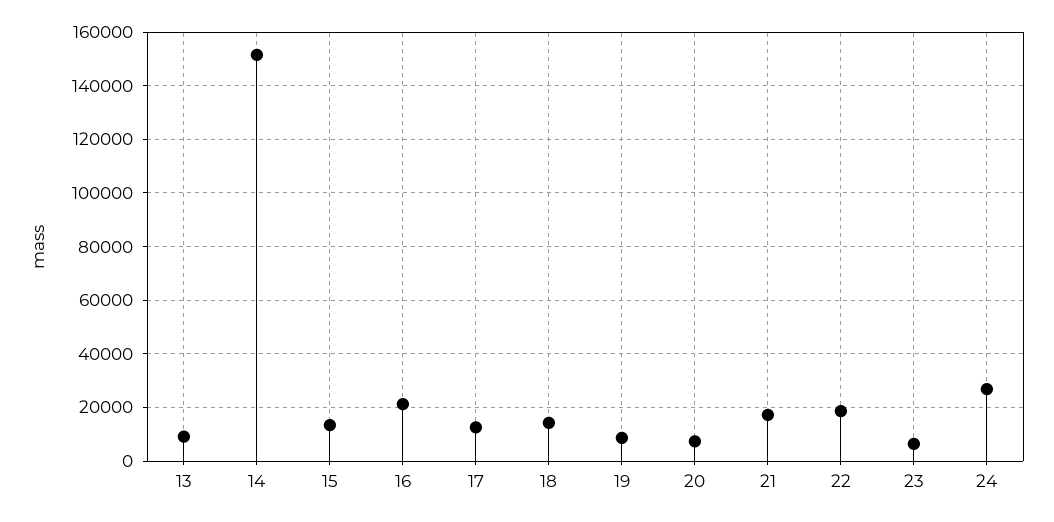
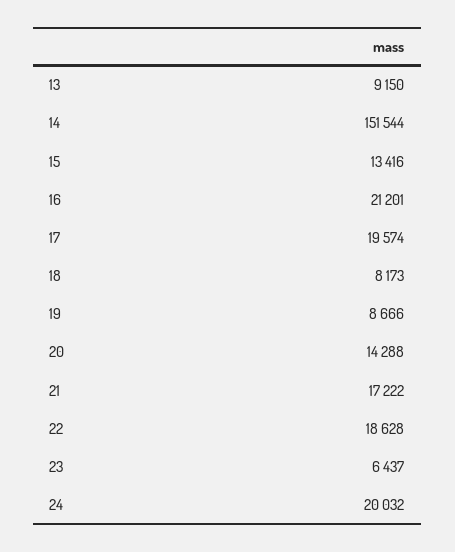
  {
    "13": 9150,
    "14": 151544,
    "15": 13416,
    "16": 21201,
-   "17": 12500,
+   "17": 19574,
-   "18": 15000,
+   "18": 8173,
    "19": 8666,
-   "20": 7500,
+   "20": 14288,
    "21": 17222,
    "22": 18628,
    "23": 6437,
-   "24": 27500
+   "24": 20032
  }

